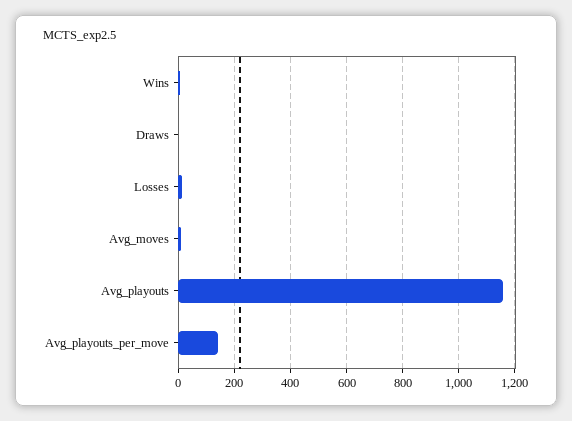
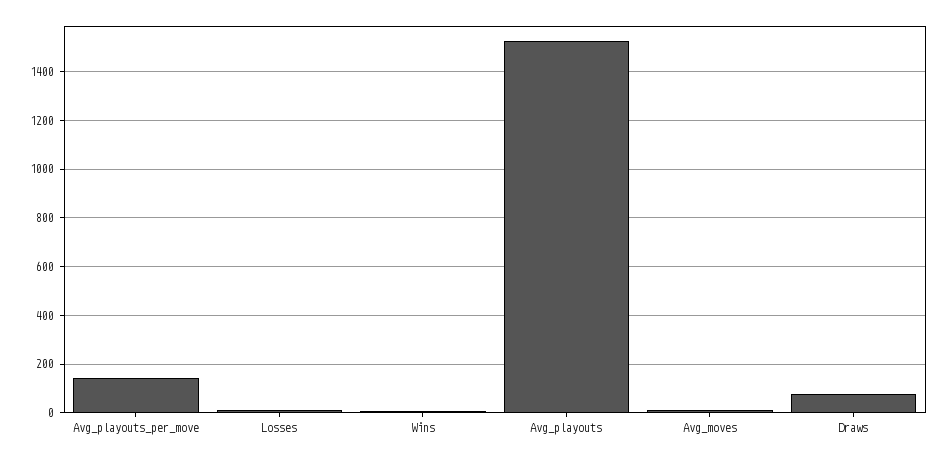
  {
    "Wins": 0,
-   "Draws": 0,
+   "Draws": 75,
    "Losses": 25,
    "Avg_moves": 0,
-   "Avg_playouts": 1150,
+   "Avg_playouts": 1525,
    "Avg_playouts_per_move": 150
  }

